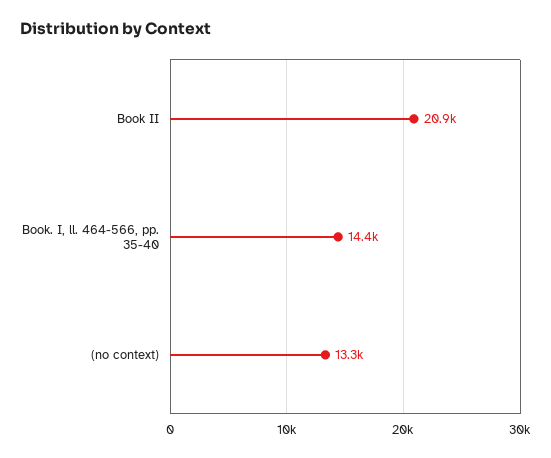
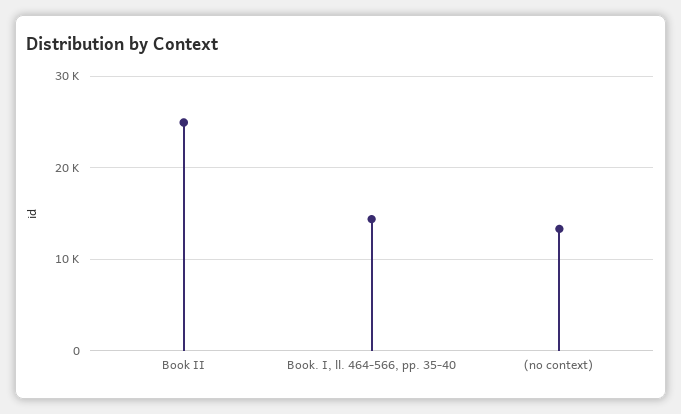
  {
-   "Book II": 20900,
+   "Book II": 25000,
    "Book. I, ll. 464-566, pp. 35-40": 14400,
    "(no context)": 13300
  }

